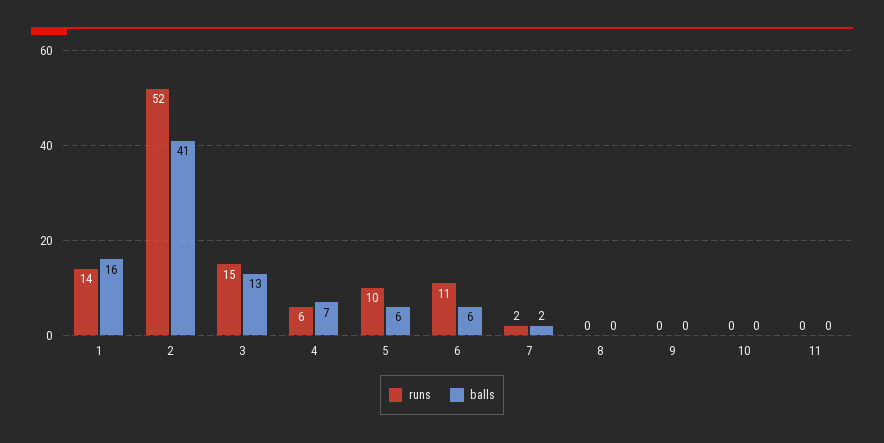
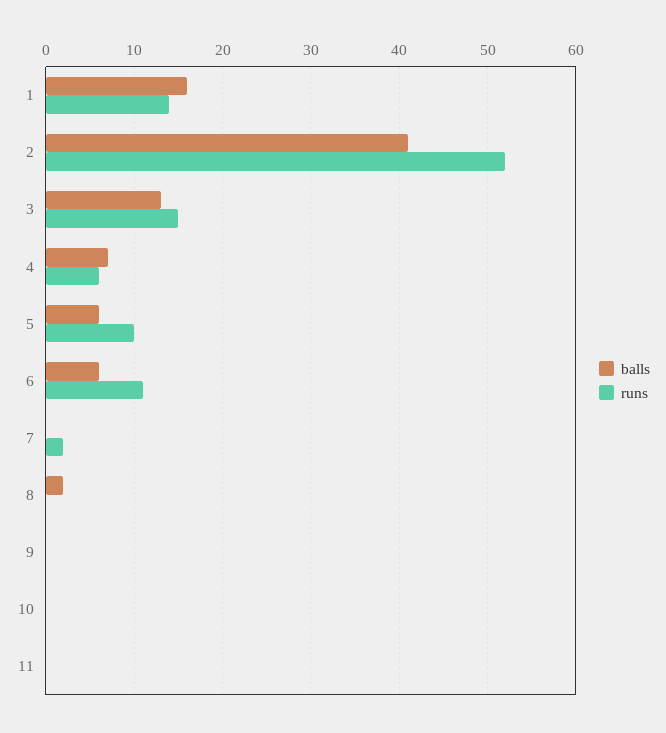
  {
    "runs": {
      "1": 14,
      "2": 52,
      "3": 15,
      "4": 6,
      "5": 10,
      "6": 11,
      "7": 2,
      "8": 0,
      "9": 0,
      "10": 0,
      "11": 0
    },
    "balls": {
      "1": 16,
      "2": 41,
      "3": 13,
      "4": 7,
      "5": 6,
      "6": 6,
-     "7": 2,
+     "7": 0,
-     "8": 0,
+     "8": 2,
      "9": 0,
      "10": 0,
      "11": 0
    }
  }

